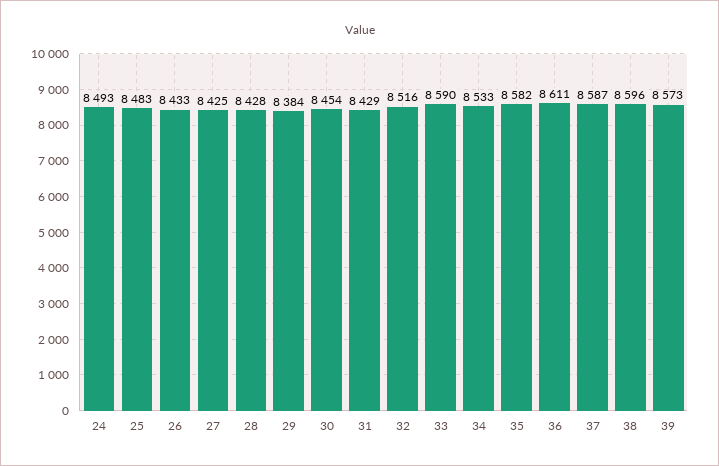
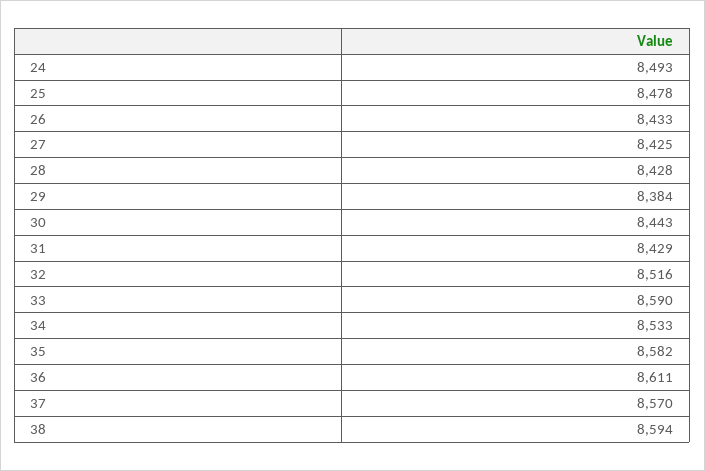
  {
    "24": 8493,
-   "25": 8483,
+   "25": 8478,
    "26": 8433,
    "27": 8425,
    "28": 8428,
    "29": 8384,
-   "30": 8454,
+   "30": 8443,
    "31": 8429,
    "32": 8516,
    "33": 8590,
    "34": 8533,
    "35": 8582,
    "36": 8611,
-   "37": 8587,
+   "37": 8570,
-   "38": 8596,
+   "38": 8594
-   "39": 8573
  }

